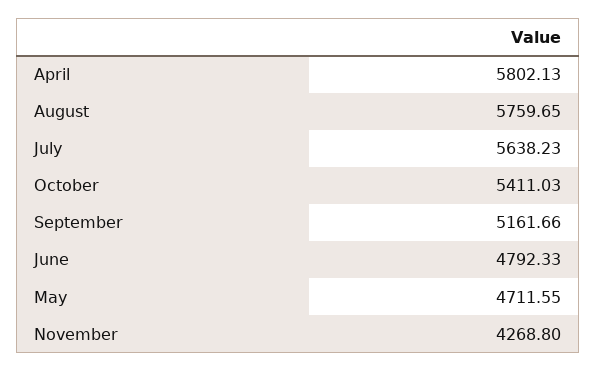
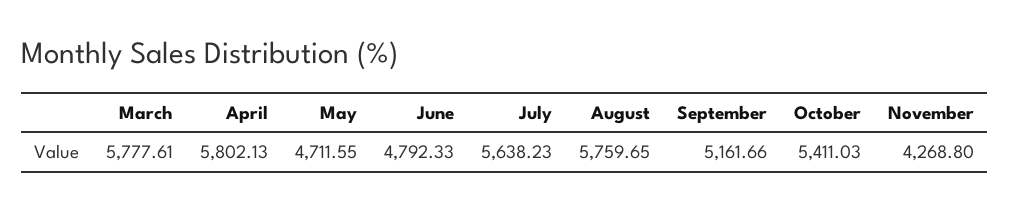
  {
    "April": 5802.13,
    "August": 5759.65,
    "July": 5638.23,
    "October": 5411.03,
    "September": 5161.66,
    "June": 4792.33,
    "May": 4711.55,
-   "November": 4268.8
+   "November": 4268.8,
+   "March": 5777.61
  }

